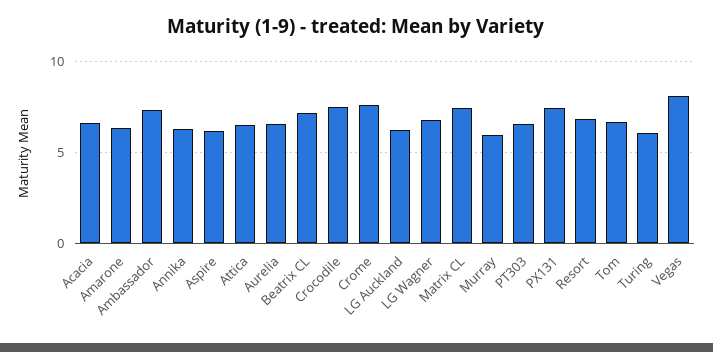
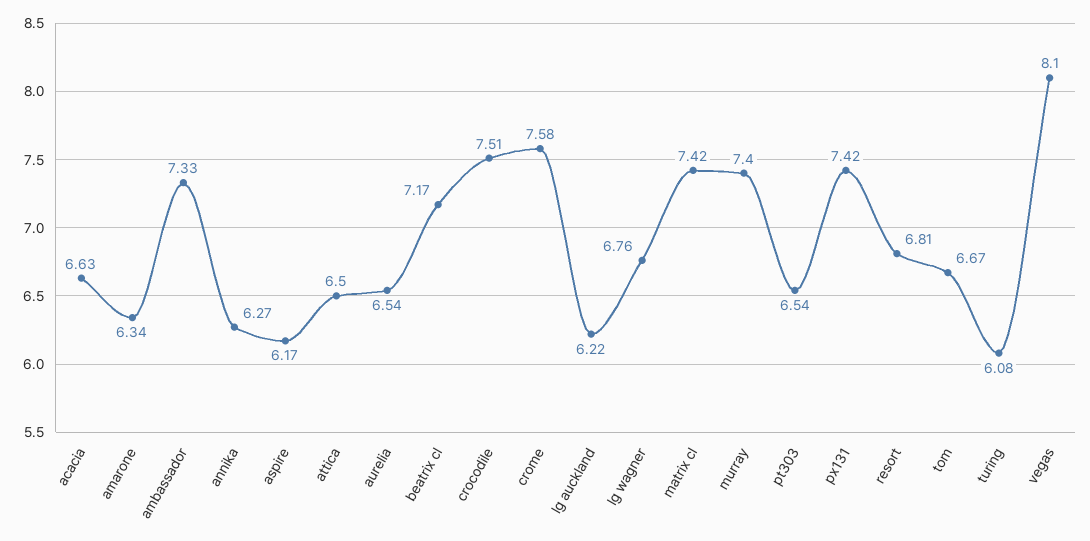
  {
    "Acacia": 6.63,
    "Amarone": 6.34,
    "Ambassador": 7.33,
    "Annika": 6.27,
    "Aspire": 6.17,
    "Attica": 6.5,
    "Aurelia": 6.54,
    "Beatrix CL": 7.17,
    "Crocodile": 7.51,
    "Crome": 7.58,
    "LG Auckland": 6.22,
    "LG Wagner": 6.76,
    "Matrix CL": 7.42,
-   "Murray": 6,
+   "Murray": 7.4,
    "PT303": 6.54,
    "PX131": 7.42,
    "Resort": 6.81,
    "Tom": 6.67,
    "Turing": 6.08,
    "Vegas": 8.1
  }

